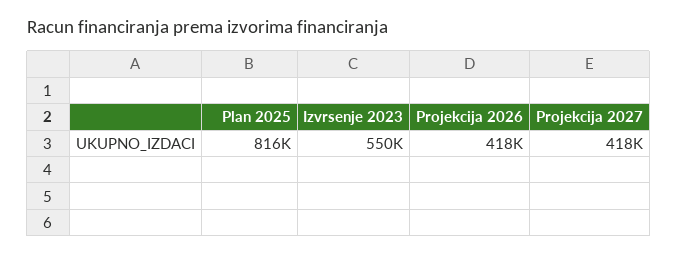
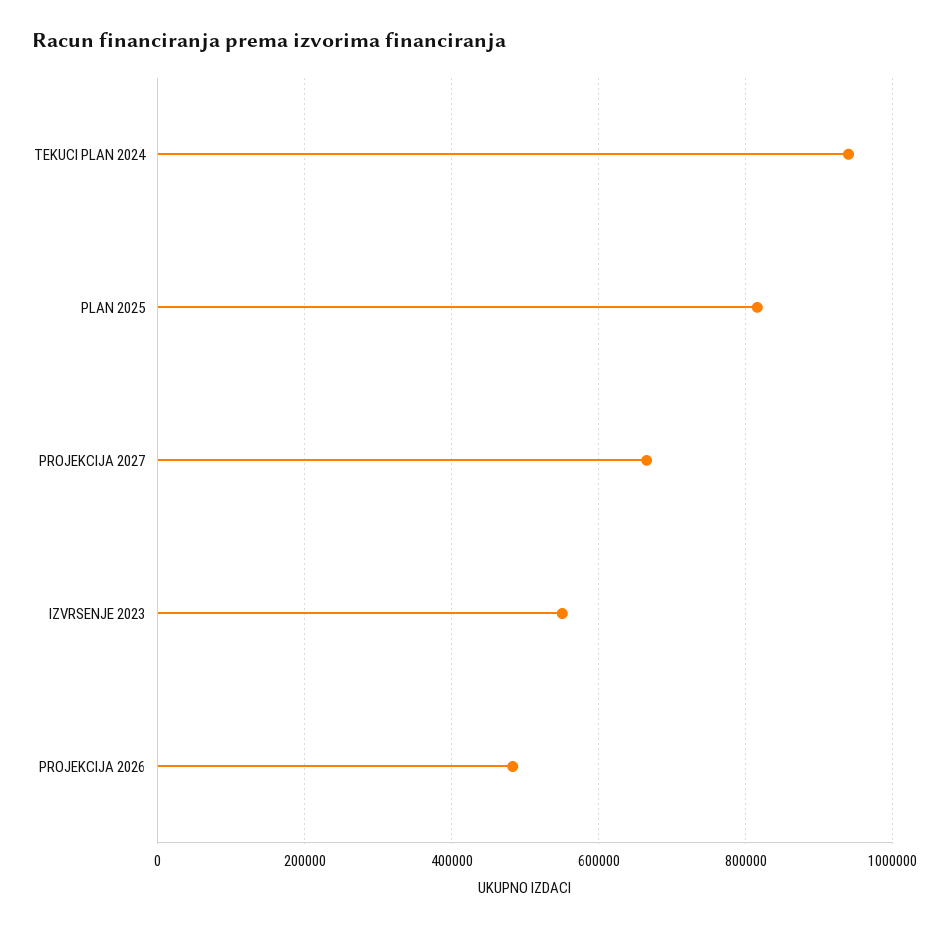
  {
    "Plan 2025": 816000,
    "Izvrsenje 2023": 550000,
-   "Projekcija 2026": 418000,
+   "Projekcija 2026": 480000,
-   "Projekcija 2027": 418000
+   "Projekcija 2027": 660000,
+   "TEKUCI PLAN 2024": 940000
  }

